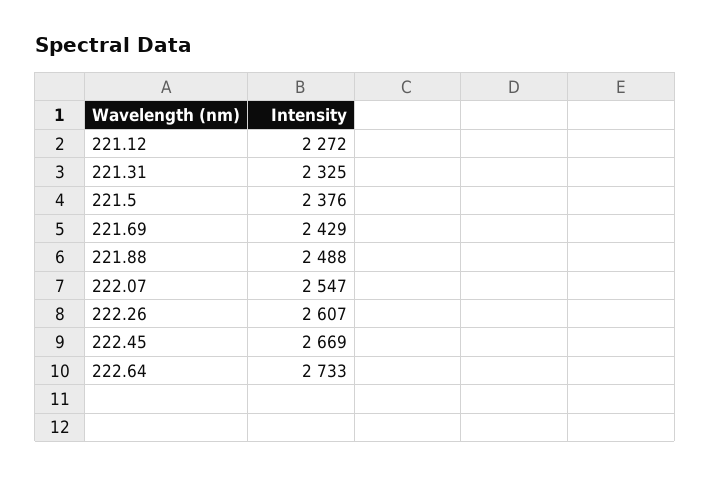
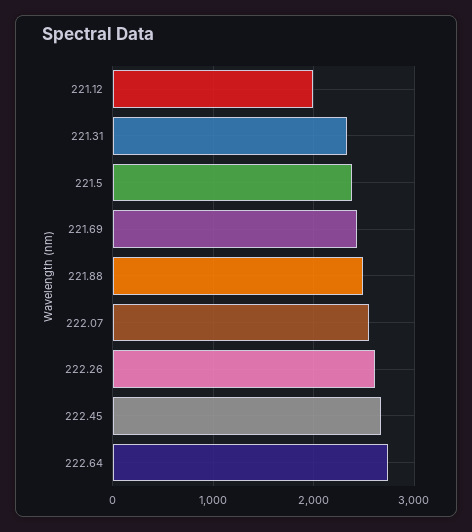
  {
-   "221.12": 2272,
+   "221.12": 2000,
    "221.31": 2325,
    "221.5": 2376,
    "221.69": 2429,
    "221.88": 2488,
    "222.07": 2547,
    "222.26": 2607,
    "222.45": 2669,
    "222.64": 2733
  }

